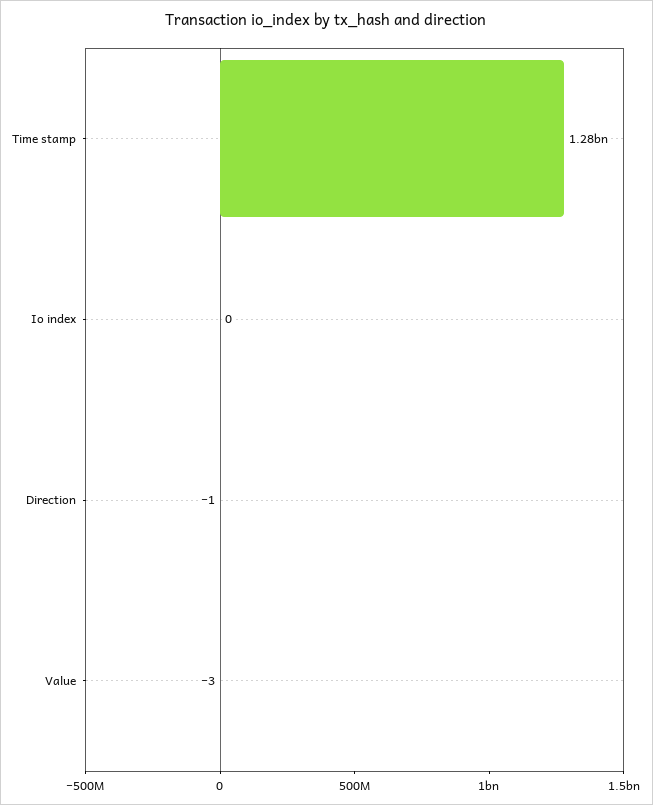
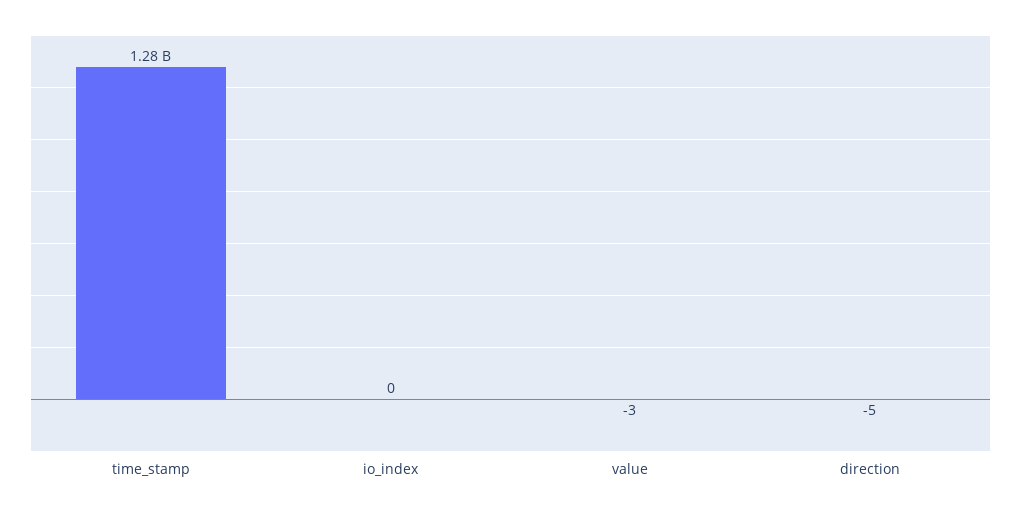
  {
    "Time stamp": 1280000000,
    "Io index": 0,
-   "Direction": -1,
+   "Direction": -5,
    "Value": -3
  }

